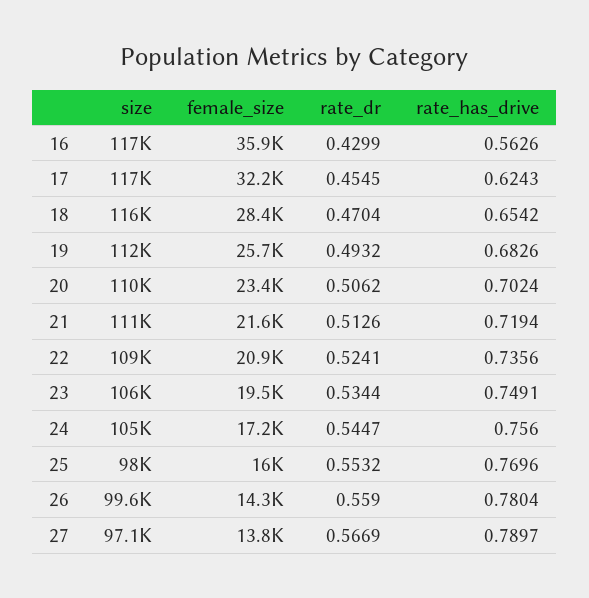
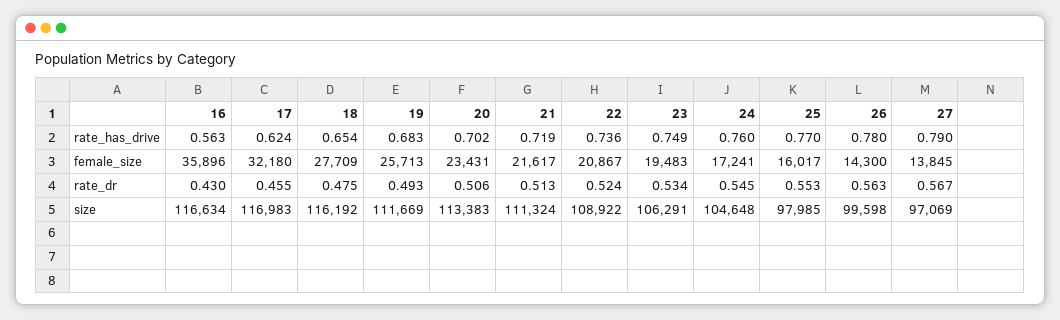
  {
    "size": {
      "16": 116634,
      "17": 116983,
      "18": 116192,
      "19": 111669,
-     "20": 110000,
+     "20": 113383,
      "21": 111324,
      "22": 108922,
      "23": 106291,
      "24": 104648,
      "25": 97985,
      "26": 99598,
      "27": 97069
    },
    "female_size": {
      "16": 35896,
      "17": 32180,
-     "18": 28400,
+     "18": 27709,
      "19": 25713,
      "20": 23431,
      "21": 21617,
      "22": 20867,
      "23": 19483,
      "24": 17241,
      "25": 16017,
      "26": 14300,
      "27": 13845
    },
    "rate_dr": {
      "16": 0.4299,
      "17": 0.4545,
-     "18": 0.4704,
+     "18": 0.475,
      "19": 0.4932,
      "20": 0.5062,
      "21": 0.5126,
      "22": 0.5241,
      "23": 0.5344,
      "24": 0.5447,
      "25": 0.5532,
-     "26": 0.559,
+     "26": 0.563,
      "27": 0.5669
    },
    "rate_has_drive": {
      "16": 0.5626,
      "17": 0.6243,
      "18": 0.6542,
      "19": 0.6826,
      "20": 0.7024,
      "21": 0.7194,
      "22": 0.7356,
      "23": 0.7491,
-     "24": 0.756,
+     "24": 0.76,
      "25": 0.7696,
      "26": 0.7804,
      "27": 0.7897
    }
  }

